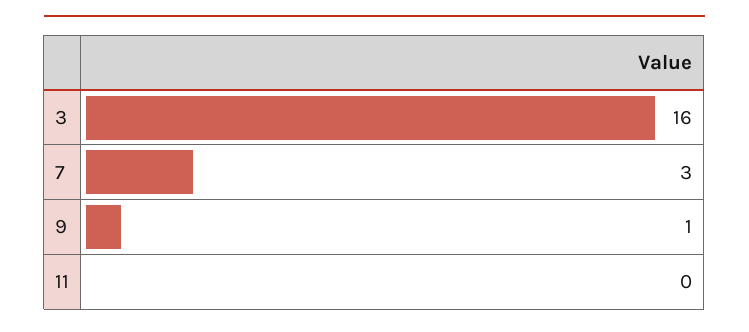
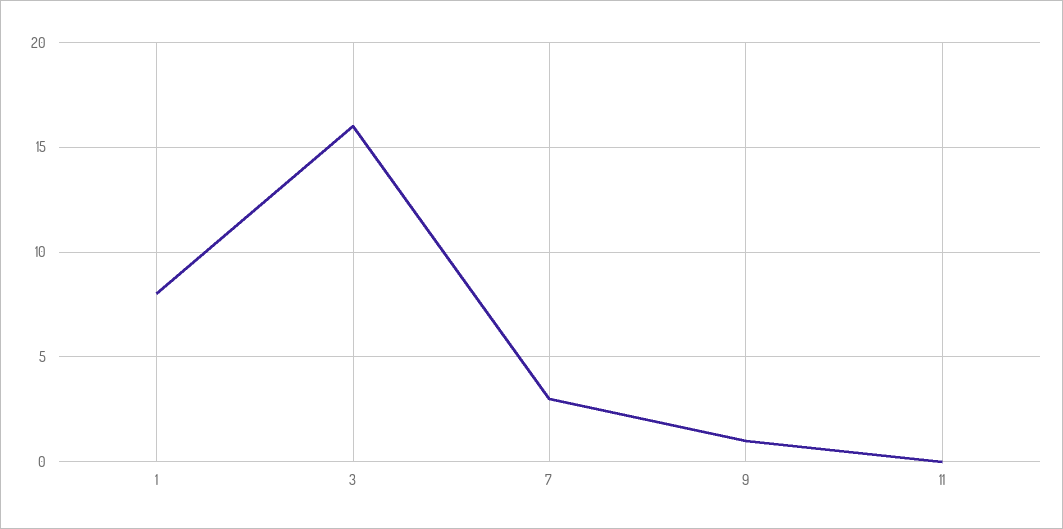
  {
    "3": 16,
    "7": 3,
    "9": 1,
-   "11": 0
+   "11": 0,
+   "1": 8
  }

